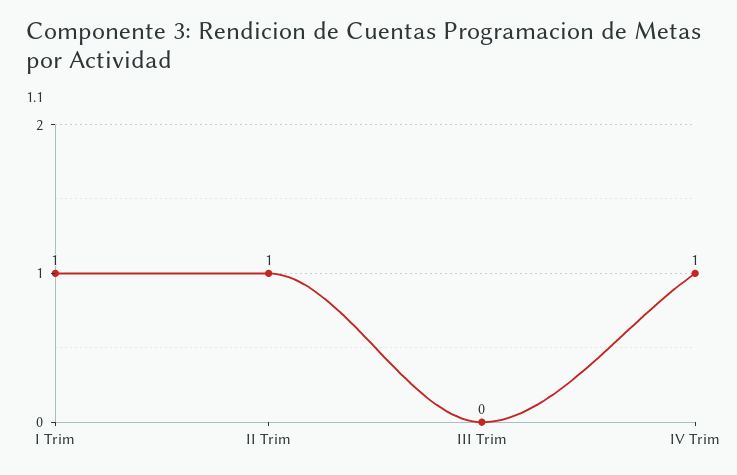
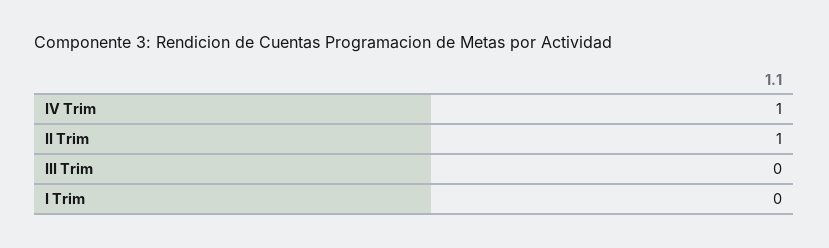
  {
-   "I Trim": 1,
+   "I Trim": 0,
    "II Trim": 1,
    "III Trim": 0,
    "IV Trim": 1
  }

